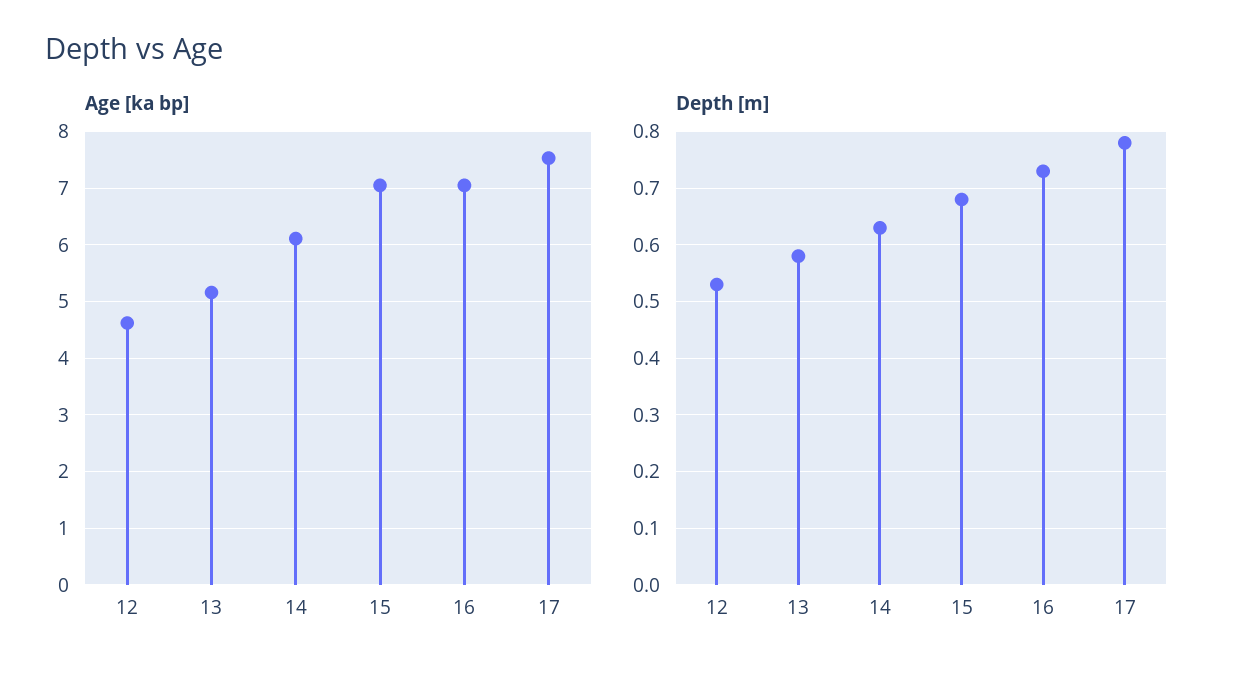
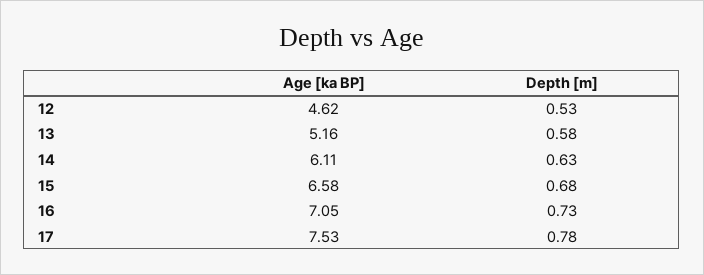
  {
    "Age [ka bp]": {
      "12": 4.62,
      "13": 5.16,
      "14": 6.11,
-     "15": 7,
+     "15": 6.58,
      "16": 7.05,
      "17": 7.53
    },
    "Depth [m]": {
      "12": 0.53,
      "13": 0.58,
      "14": 0.63,
      "15": 0.68,
      "16": 0.73,
      "17": 0.78
    }
  }

